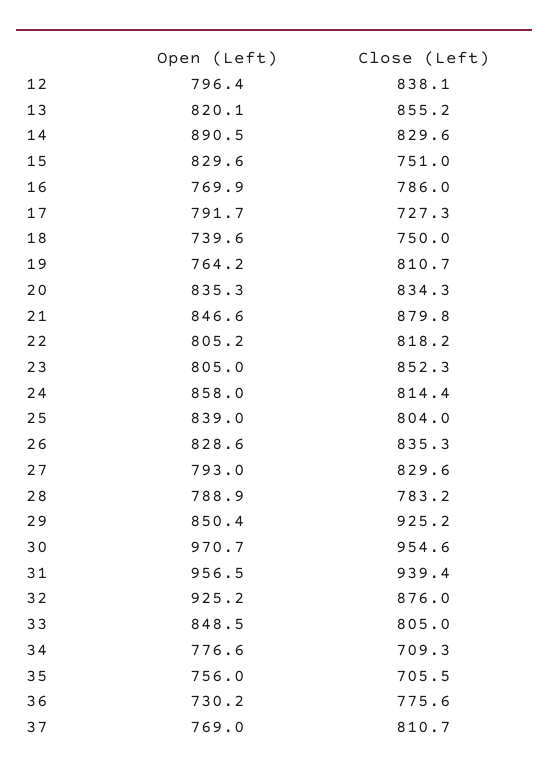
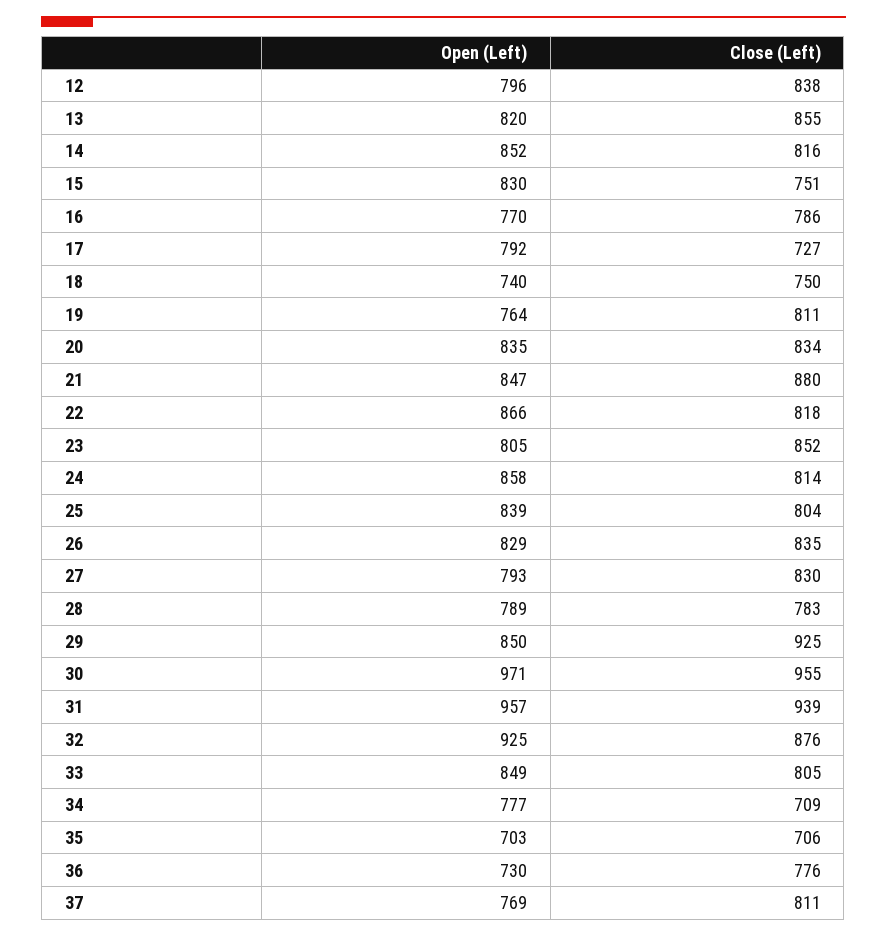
  {
    "Open (Left)": {
      "12": 796.4,
      "13": 820.1,
-     "14": 890.5,
+     "14": 852,
      "15": 829.6,
      "16": 769.9,
      "17": 791.7,
      "18": 739.6,
      "19": 764.2,
      "20": 835.3,
      "21": 846.6,
-     "22": 805.2,
+     "22": 866,
      "23": 805,
      "24": 858,
      "25": 839,
      "26": 828.6,
      "27": 793,
      "28": 788.9,
      "29": 850.4,
      "30": 970.7,
      "31": 956.5,
      "32": 925.2,
      "33": 848.5,
      "34": 776.6,
-     "35": 756,
+     "35": 703,
      "36": 730.2,
      "37": 769
    },
    "Close (Left)": {
      "12": 838.1,
      "13": 855.2,
-     "14": 829.6,
+     "14": 816,
      "15": 751,
      "16": 786,
      "17": 727.3,
      "18": 750,
      "19": 810.7,
      "20": 834.3,
      "21": 879.8,
      "22": 818.2,
      "23": 852.3,
      "24": 814.4,
      "25": 804,
      "26": 835.3,
      "27": 829.6,
      "28": 783.2,
      "29": 925.2,
      "30": 954.6,
      "31": 939.4,
      "32": 876,
      "33": 805,
      "34": 709.3,
      "35": 705.5,
      "36": 775.6,
      "37": 810.7
    }
  }

